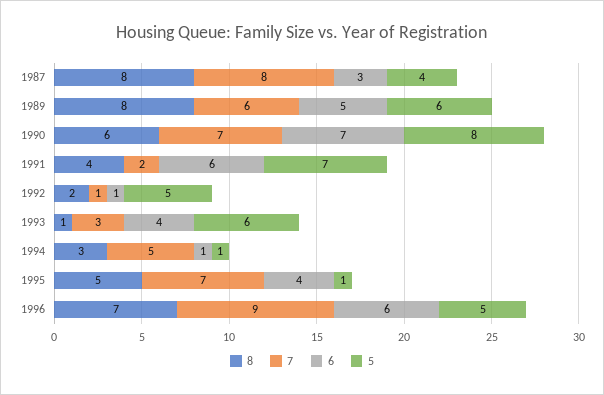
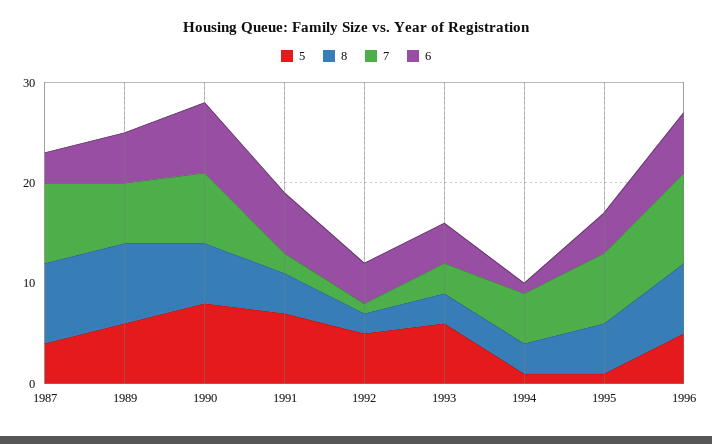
  {
    "8": {
      "1987": 8,
      "1989": 8,
      "1990": 6,
      "1991": 4,
      "1992": 2,
-     "1993": 1,
+     "1993": 3,
      "1994": 3,
      "1995": 5,
      "1996": 7
    },
    "7": {
      "1987": 8,
      "1989": 6,
      "1990": 7,
      "1991": 2,
      "1992": 1,
      "1993": 3,
      "1994": 5,
      "1995": 7,
      "1996": 9
    },
    "6": {
      "1987": 3,
      "1989": 5,
      "1990": 7,
      "1991": 6,
-     "1992": 1,
+     "1992": 4,
      "1993": 4,
      "1994": 1,
      "1995": 4,
      "1996": 6
    },
    "5": {
      "1987": 4,
      "1989": 6,
      "1990": 8,
      "1991": 7,
      "1992": 5,
      "1993": 6,
      "1994": 1,
      "1995": 1,
      "1996": 5
    }
  }

